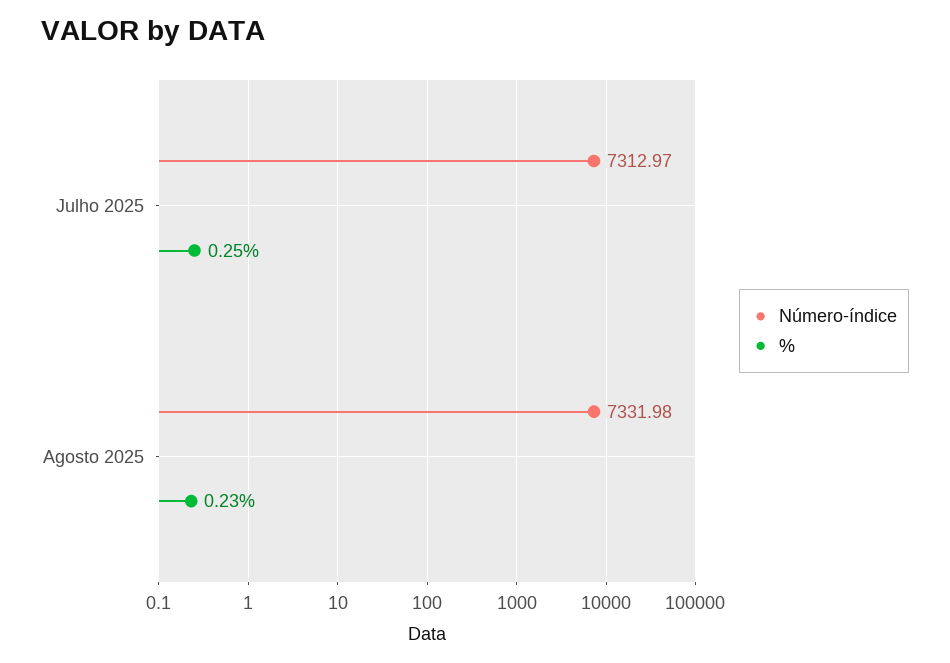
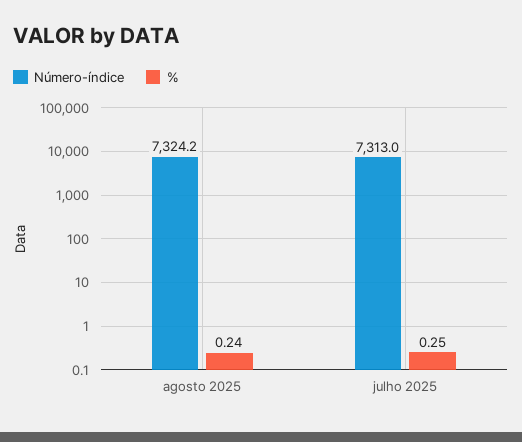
  {
    "Número-índice": {
      "Julho 2025": 7312.97,
-     "Agosto 2025": 7331.98
+     "Agosto 2025": 7324.2
    },
    "%": {
      "Julho 2025": 0.25,
-     "Agosto 2025": 0.23
+     "Agosto 2025": 0.24
    }
  }

